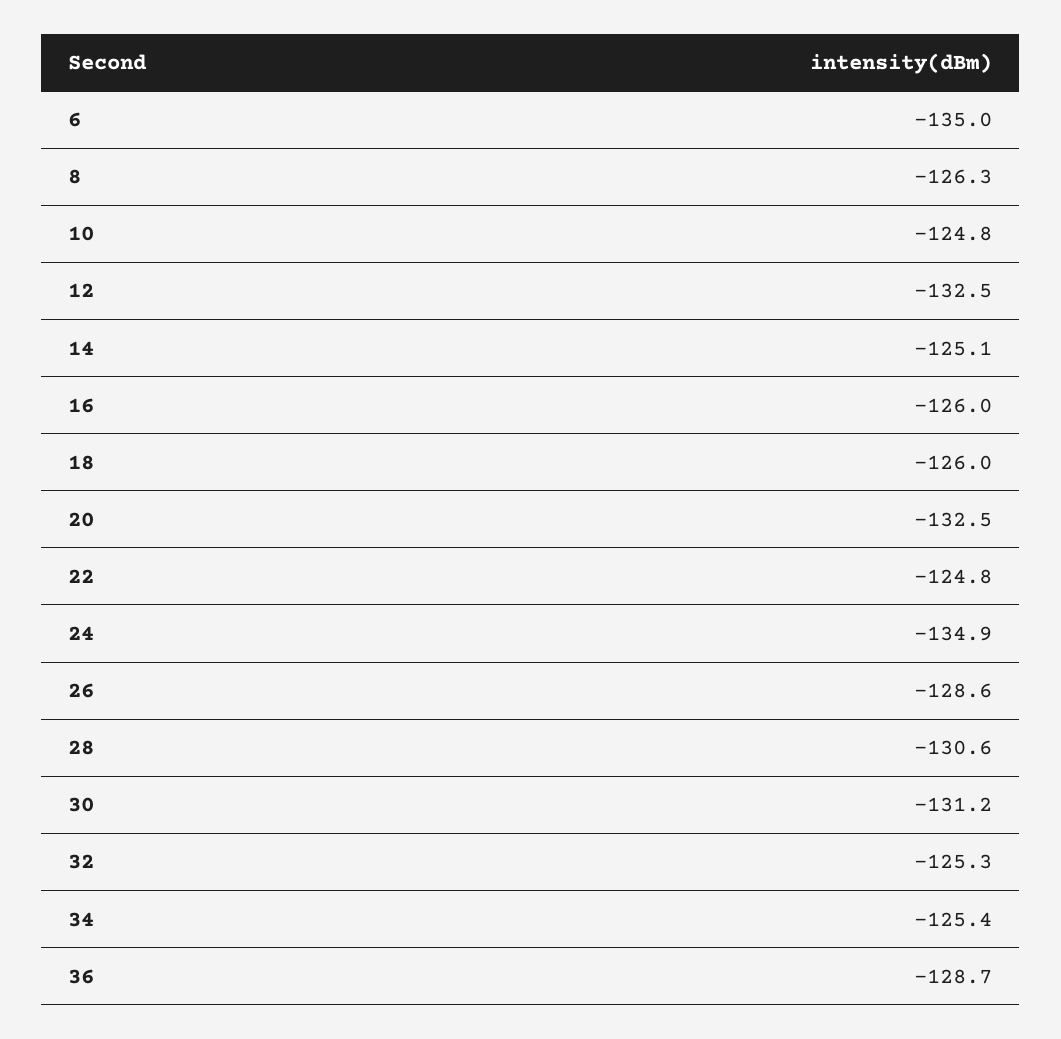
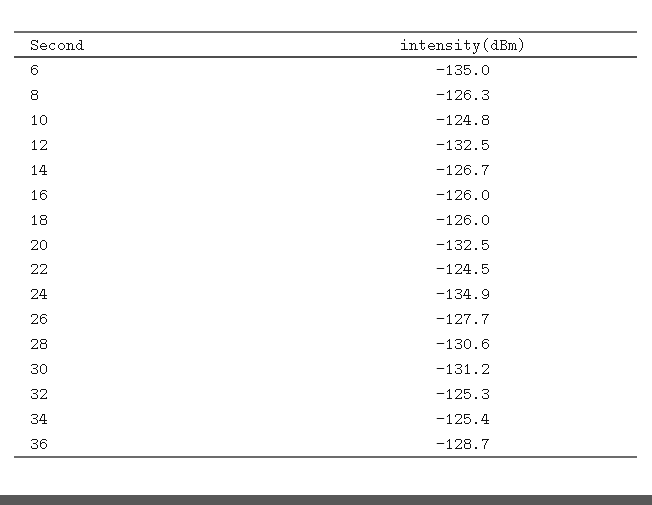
  {
    "6": -135,
    "8": -126.3,
    "10": -124.8,
    "12": -132.5,
-   "14": -125.1,
+   "14": -126.7,
    "16": -126,
    "18": -126,
    "20": -132.5,
-   "22": -124.8,
+   "22": -124.5,
    "24": -134.9,
-   "26": -128.6,
+   "26": -127.7,
    "28": -130.6,
    "30": -131.2,
    "32": -125.3,
    "34": -125.4,
    "36": -128.7
  }

